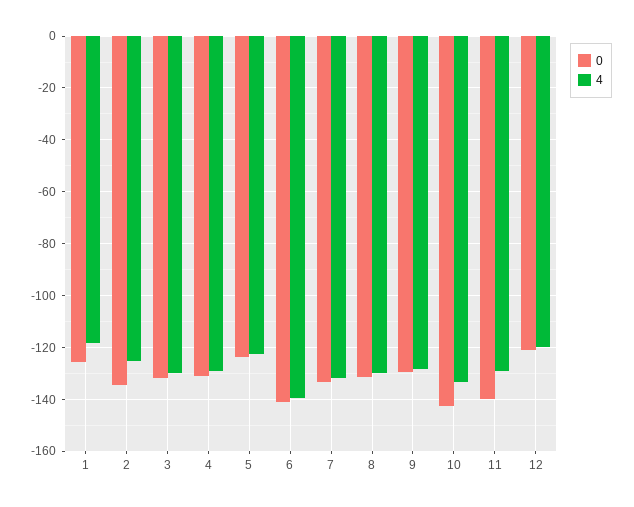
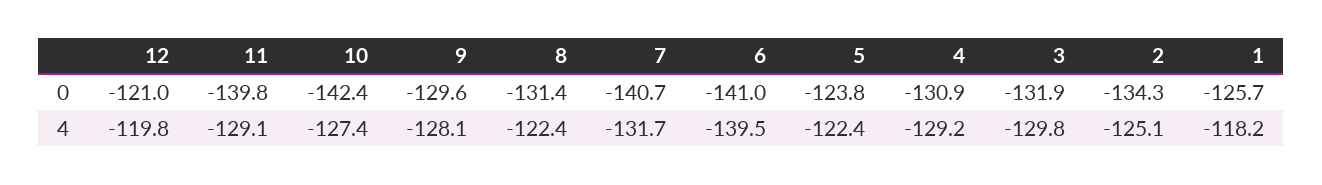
  {
    "0": {
      "1": -125.7,
      "2": -134.3,
      "3": -131.9,
      "4": -130.9,
      "5": -123.8,
      "6": -141,
-     "7": -132.5,
+     "7": -140.7,
      "8": -131.4,
      "9": -129.6,
      "10": -142.4,
      "11": -139.8,
      "12": -121
    },
    "4": {
      "1": -118.2,
      "2": -125.1,
      "3": -129.8,
      "4": -129.2,
      "5": -122.4,
      "6": -139.5,
      "7": -131.7,
-     "8": -130,
+     "8": -122.4,
      "9": -128.1,
-     "10": -132.5,
+     "10": -127.4,
      "11": -129.1,
      "12": -119.8
    }
  }

